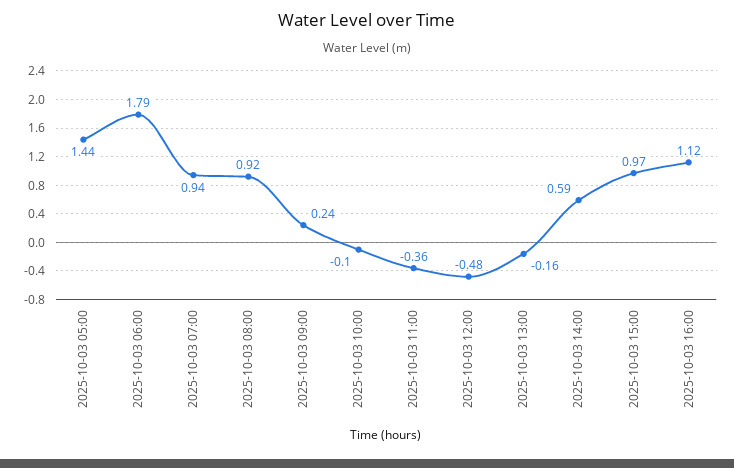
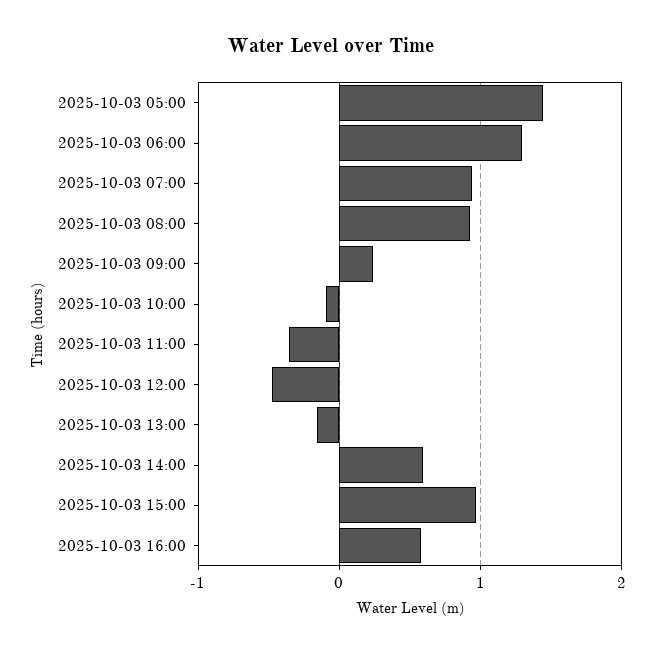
  {
    "2025-10-03 05:00": 1.44,
-   "2025-10-03 06:00": 1.79,
+   "2025-10-03 06:00": 1.3,
    "2025-10-03 07:00": 0.94,
    "2025-10-03 08:00": 0.92,
    "2025-10-03 09:00": 0.24,
    "2025-10-03 10:00": -0.1,
    "2025-10-03 11:00": -0.36,
    "2025-10-03 12:00": -0.48,
    "2025-10-03 13:00": -0.16,
    "2025-10-03 14:00": 0.59,
    "2025-10-03 15:00": 0.97,
-   "2025-10-03 16:00": 1.12
+   "2025-10-03 16:00": 0.6
  }

